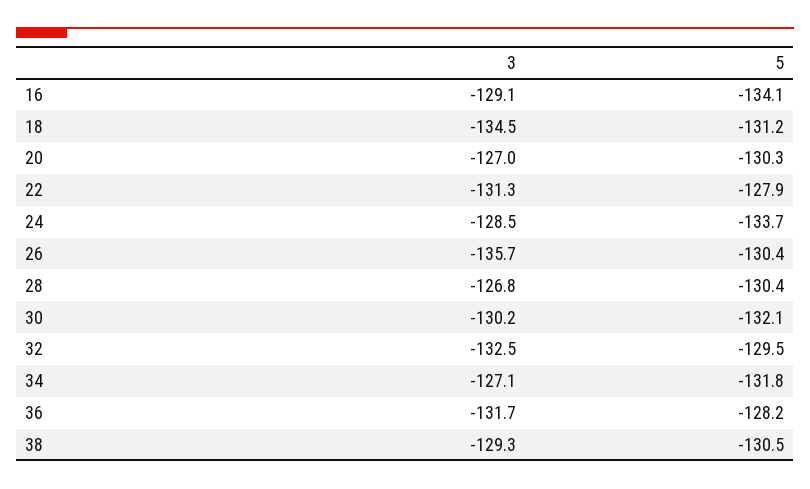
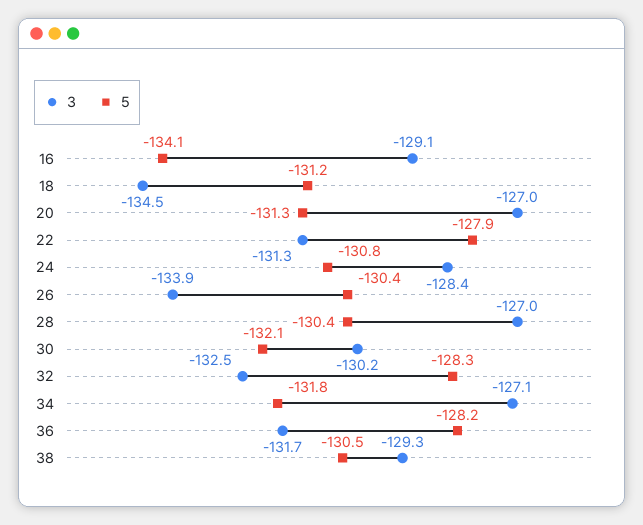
  {
    "3": {
      "16": -129.1,
      "18": -134.5,
      "20": -127,
      "22": -131.3,
-     "24": -128.5,
+     "24": -128.4,
-     "26": -135.7,
+     "26": -133.9,
-     "28": -126.8,
+     "28": -127,
      "30": -130.2,
      "32": -132.5,
      "34": -127.1,
      "36": -131.7,
      "38": -129.3
    },
    "5": {
      "16": -134.1,
      "18": -131.2,
-     "20": -130.3,
+     "20": -131.3,
      "22": -127.9,
-     "24": -133.7,
+     "24": -130.8,
      "26": -130.4,
      "28": -130.4,
      "30": -132.1,
-     "32": -129.5,
+     "32": -128.3,
      "34": -131.8,
      "36": -128.2,
      "38": -130.5
    }
  }

